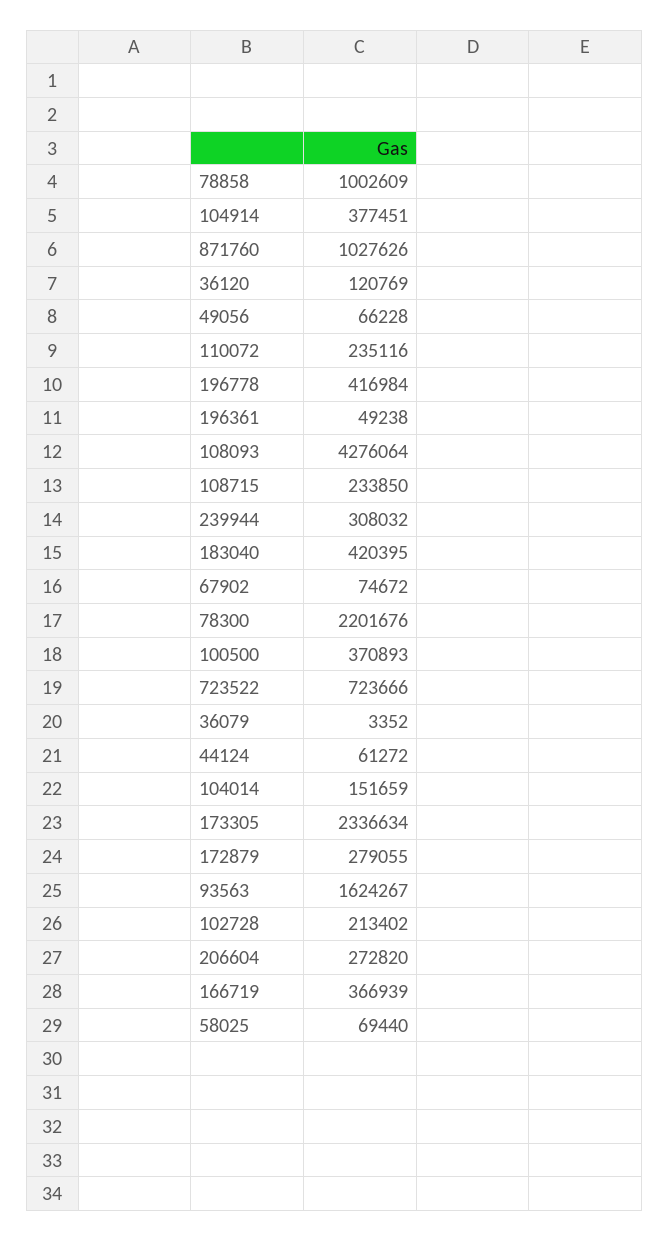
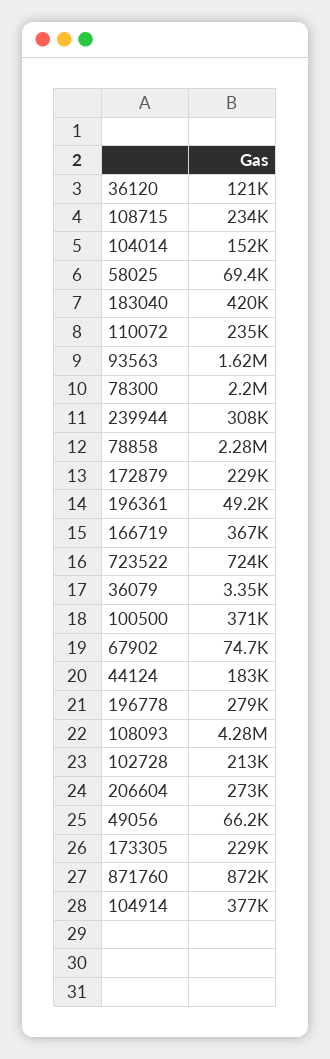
  {
-   "78858": 1002609,
+   "78858": 2280000,
    "104914": 377451,
-   "871760": 1027626,
+   "871760": 872000,
    "36120": 120769,
    "49056": 66228,
    "110072": 235116,
-   "196778": 416984,
+   "196778": 279000,
    "196361": 49238,
    "108093": 4276064,
    "108715": 233850,
    "239944": 308032,
    "183040": 420395,
    "67902": 74672,
    "78300": 2201676,
    "100500": 370893,
    "723522": 723666,
    "36079": 3352,
-   "44124": 61272,
+   "44124": 183000,
    "104014": 151659,
-   "173305": 2336634,
+   "173305": 229000,
-   "172879": 279055,
+   "172879": 229000,
    "93563": 1624267,
    "102728": 213402,
    "206604": 272820,
    "166719": 366939,
    "58025": 69440
  }

